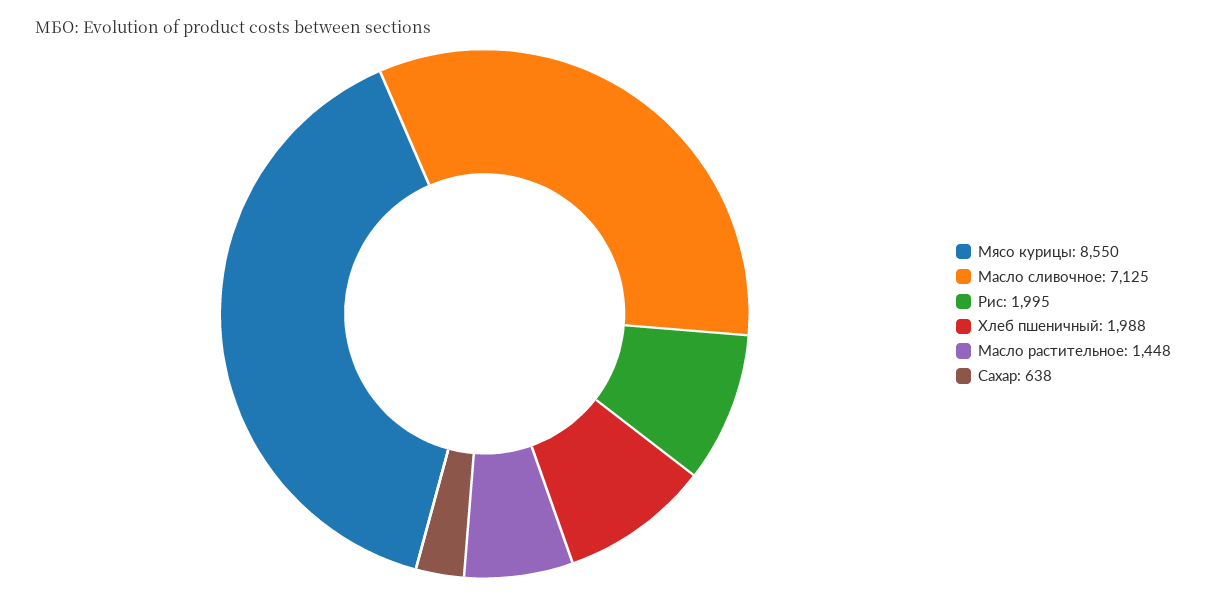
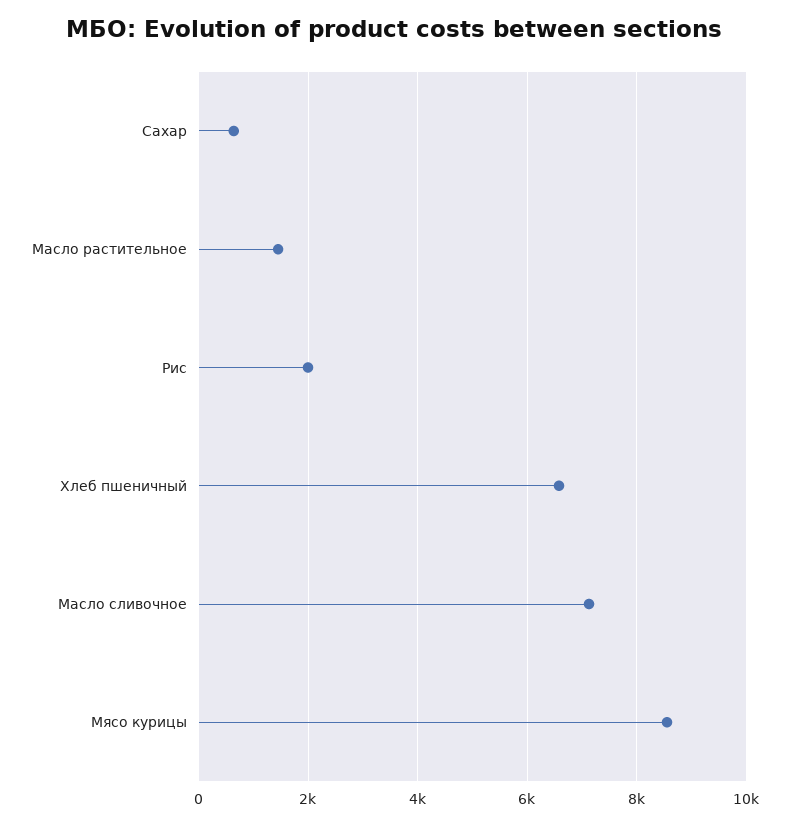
  {
    "Мясо курицы": 8550,
    "Масло сливочное": 7125,
    "Рис": 1995,
-   "Хлеб пшеничный": 1988,
+   "Хлеб пшеничный": 6600,
    "Масло растительное": 1448,
    "Сахар": 638
  }

